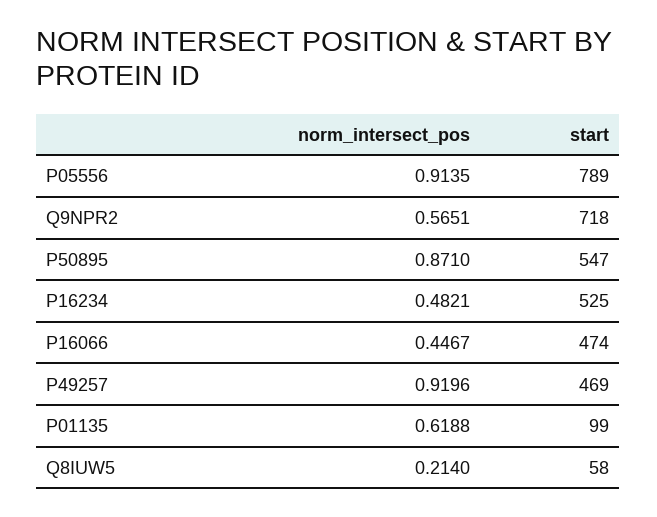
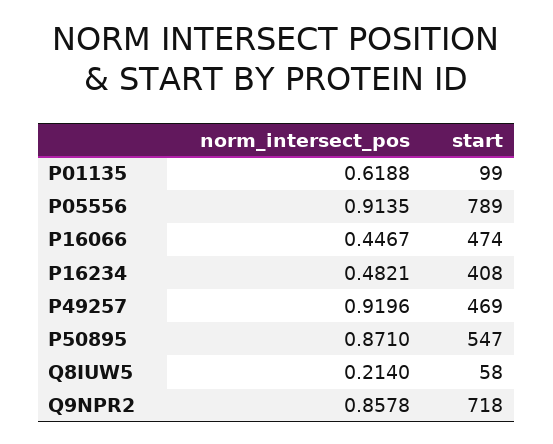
  {
    "norm_intersect_pos": {
      "P05556": 0.9135,
-     "Q9NPR2": 0.5651,
+     "Q9NPR2": 0.8578,
      "P50895": 0.871,
      "P16234": 0.4821,
      "P16066": 0.4467,
      "P49257": 0.9196,
      "P01135": 0.6188,
      "Q8IUW5": 0.214
    },
    "start": {
      "P05556": 789,
      "Q9NPR2": 718,
      "P50895": 547,
-     "P16234": 525,
+     "P16234": 408,
      "P16066": 474,
      "P49257": 469,
      "P01135": 99,
      "Q8IUW5": 58
    }
  }

